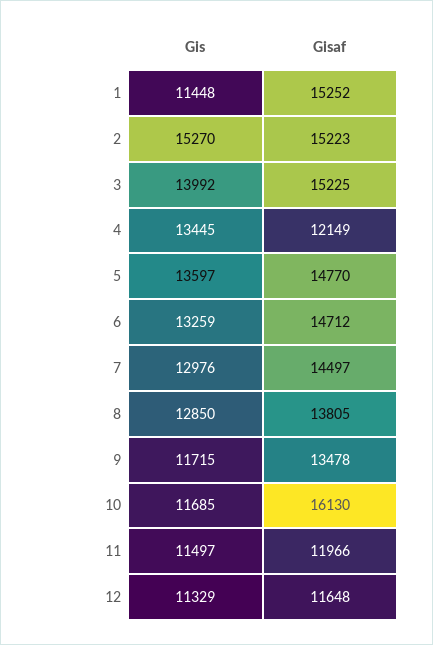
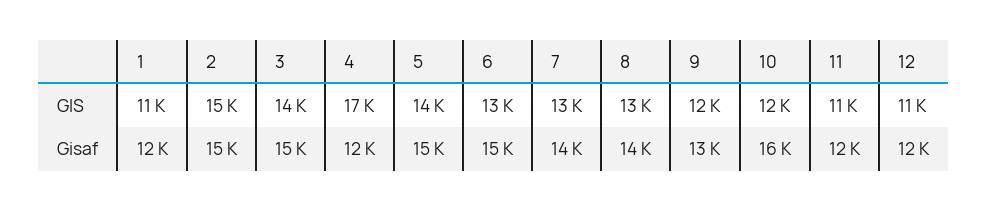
  {
    "Gis": {
      "1": 11448,
      "2": 15270,
      "3": 13992,
-     "4": 13445,
+     "4": 17000,
      "5": 13597,
      "6": 13259,
      "7": 12976,
      "8": 12850,
      "9": 11715,
      "10": 11685,
      "11": 11497,
      "12": 11329
    },
    "Gisaf": {
-     "1": 15252,
+     "1": 12000,
      "2": 15223,
      "3": 15225,
      "4": 12149,
      "5": 14770,
      "6": 14712,
      "7": 14497,
      "8": 13805,
      "9": 13478,
      "10": 16130,
      "11": 11966,
      "12": 11648
    }
  }

